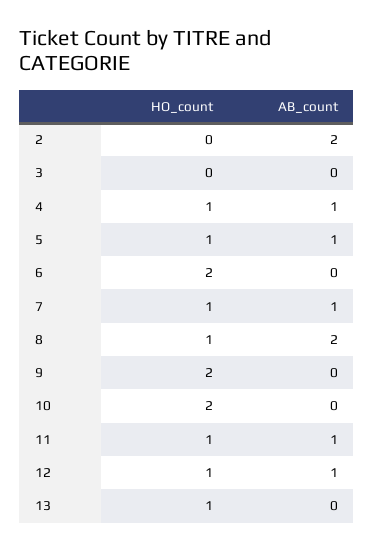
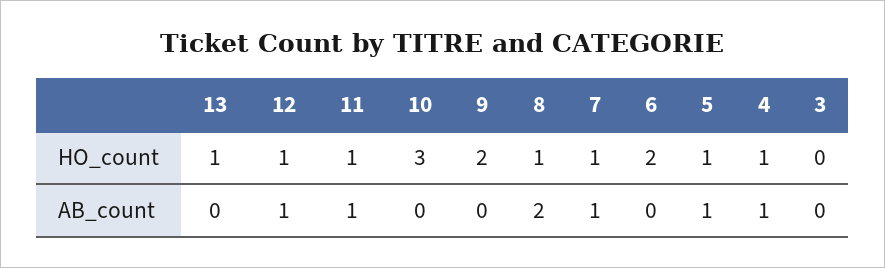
  {
    "HO_count": {
-     "2": 0,
      "3": 0,
      "4": 1,
      "5": 1,
      "6": 2,
      "7": 1,
      "8": 1,
      "9": 2,
-     "10": 2,
+     "10": 3,
      "11": 1,
      "12": 1,
      "13": 1
    },
    "AB_count": {
-     "2": 2,
      "3": 0,
      "4": 1,
      "5": 1,
      "6": 0,
      "7": 1,
      "8": 2,
      "9": 0,
      "10": 0,
      "11": 1,
      "12": 1,
      "13": 0
    }
  }

